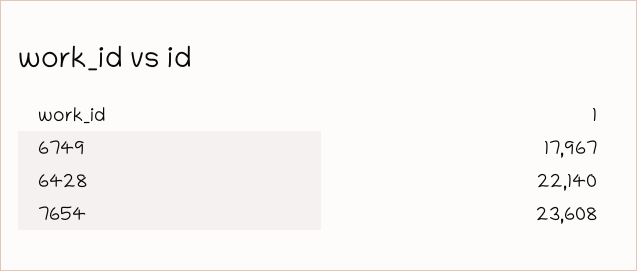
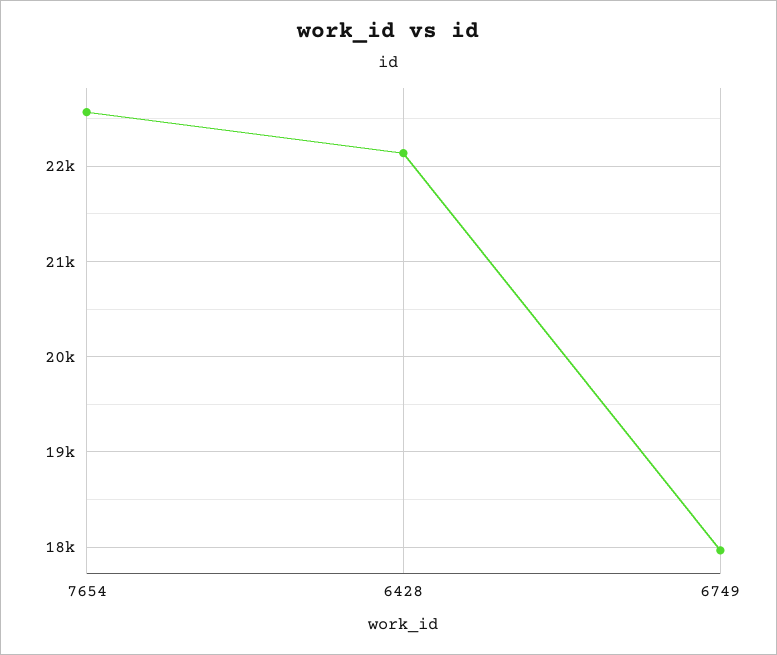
  {
    "6749": 17967,
    "6428": 22140,
-   "7654": 23608
+   "7654": 22600
  }

